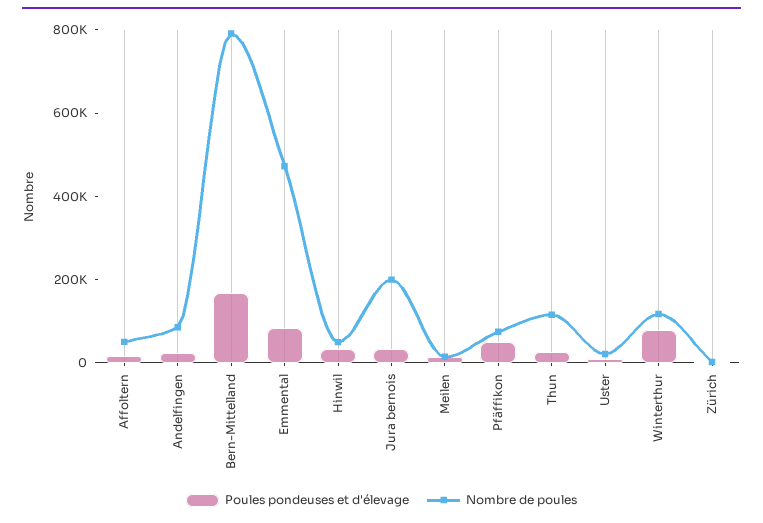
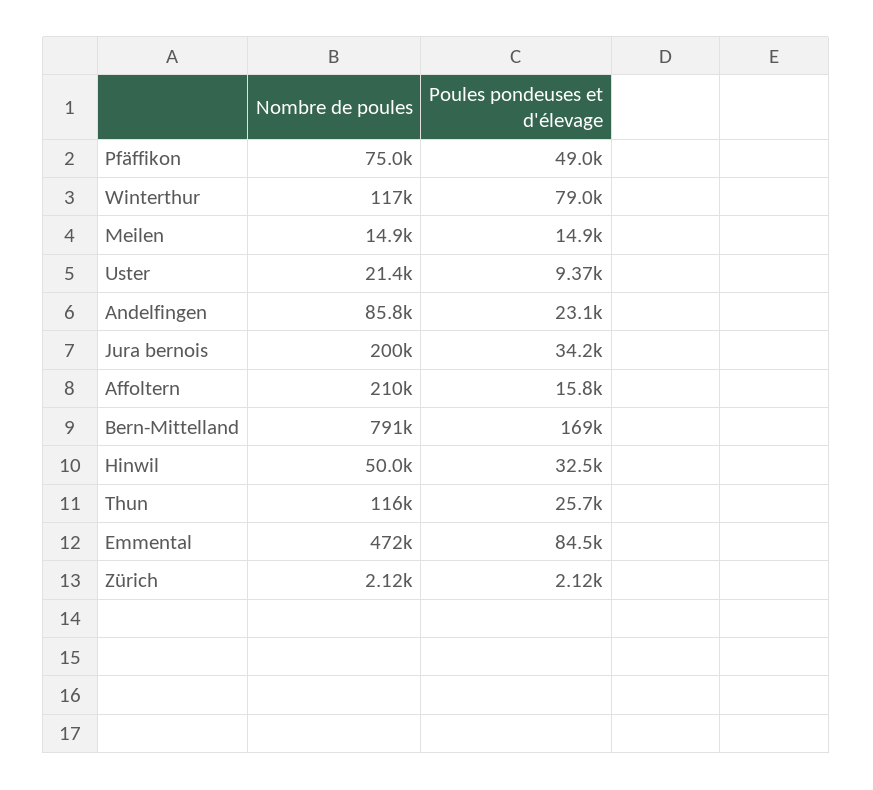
  {
    "Poules pondeuses et d'élevage": {
      "Affoltern": 15800,
      "Andelfingen": 23100,
      "Bern-Mittelland": 169000,
      "Emmental": 84500,
      "Hinwil": 32500,
      "Jura bernois": 34200,
      "Meilen": 14900,
      "Pfäffikon": 49000,
      "Thun": 25700,
      "Uster": 9370,
      "Winterthur": 79000,
      "Zürich": 2120
    },
    "Nombre de poules": {
-     "Affoltern": 50000,
+     "Affoltern": 210000,
      "Andelfingen": 85800,
      "Bern-Mittelland": 791000,
      "Emmental": 472000,
      "Hinwil": 50000,
      "Jura bernois": 200000,
      "Meilen": 14900,
      "Pfäffikon": 75000,
      "Thun": 116000,
      "Uster": 21400,
      "Winterthur": 117000,
      "Zürich": 2120
    }
  }

